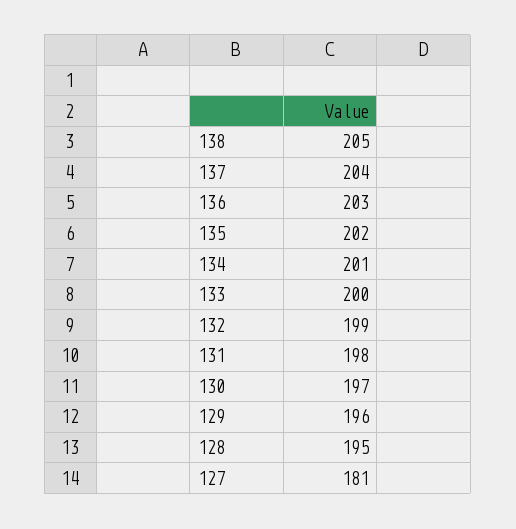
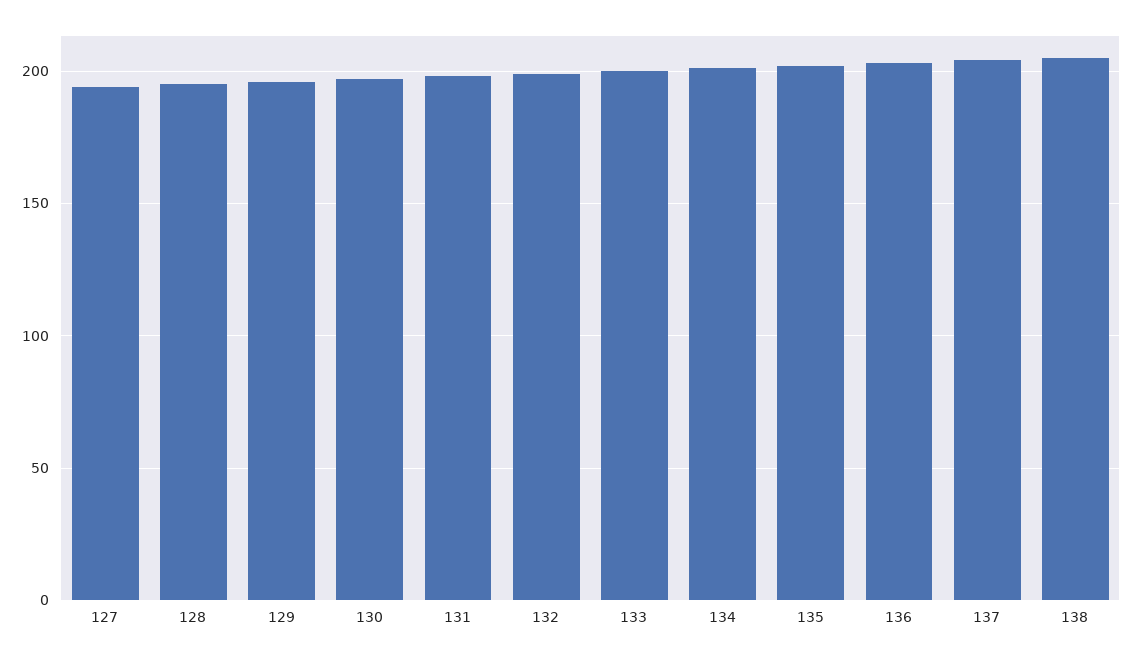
  {
    "138": 205,
    "137": 204,
    "136": 203,
    "135": 202,
    "134": 201,
    "133": 200,
    "132": 199,
    "131": 198,
    "130": 197,
    "129": 196,
    "128": 195,
-   "127": 181
+   "127": 195
  }

